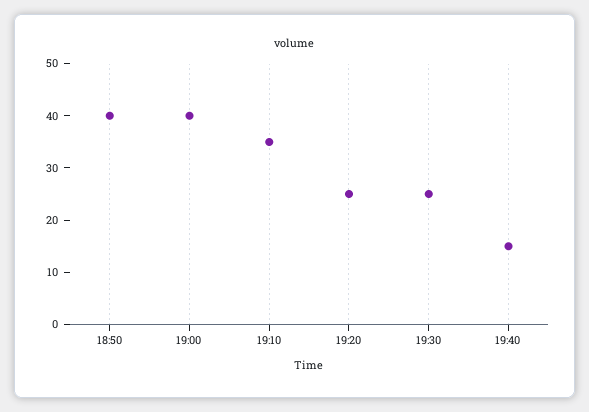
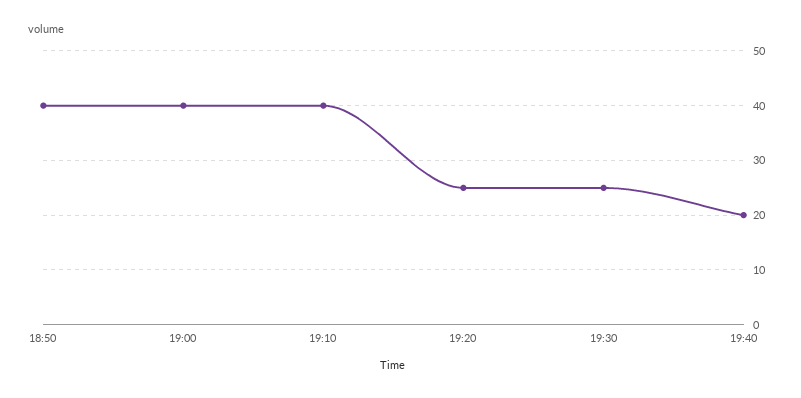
  {
    "18:50": 40,
    "19:00": 40,
-   "19:10": 35,
+   "19:10": 40,
    "19:20": 25,
    "19:30": 25,
-   "19:40": 15
+   "19:40": 20
  }

